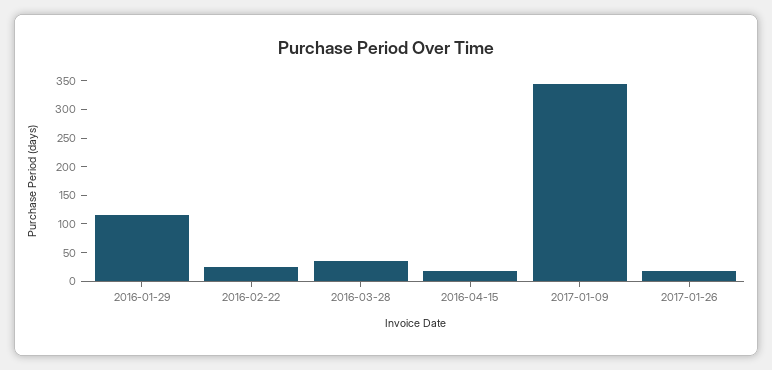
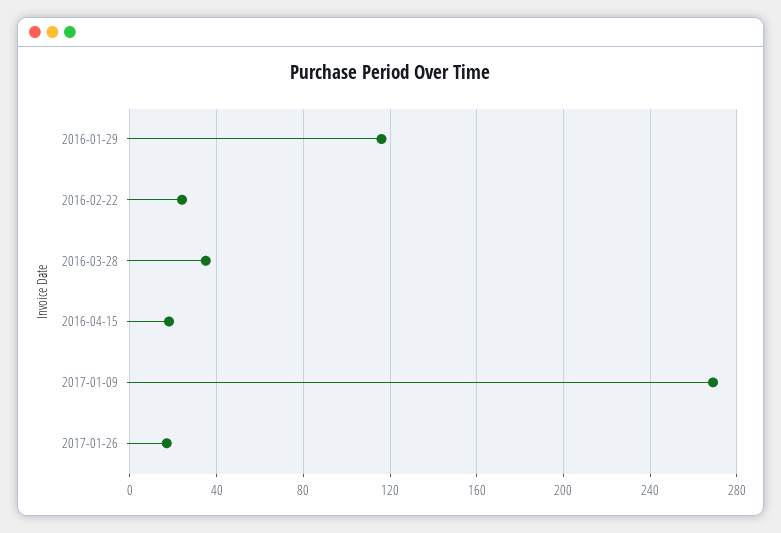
  {
    "2016-01-29": 115,
    "2016-02-22": 25,
    "2016-03-28": 35,
    "2016-04-15": 20,
-   "2017-01-09": 350,
+   "2017-01-09": 270,
    "2017-01-26": 15
  }

